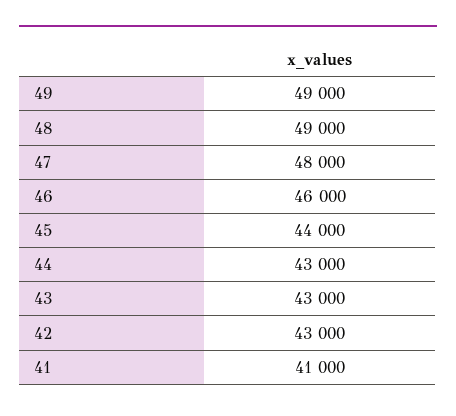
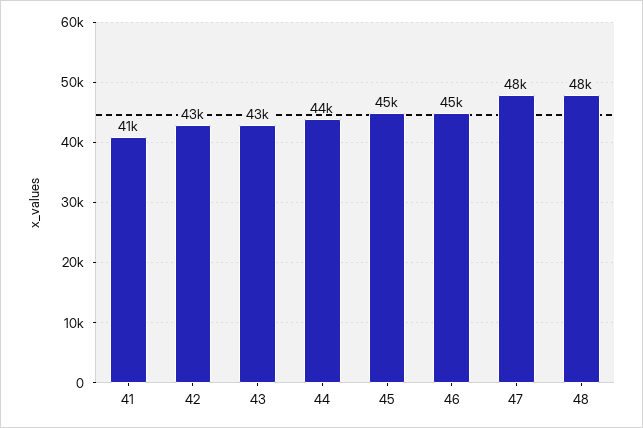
  {
-   "49": 49000,
-   "48": 49000,
+   "48": 48000,
    "47": 48000,
-   "46": 46000,
+   "46": 45000,
-   "45": 44000,
+   "45": 45000,
-   "44": 43000,
+   "44": 44000,
    "43": 43000,
    "42": 43000,
    "41": 41000
  }

